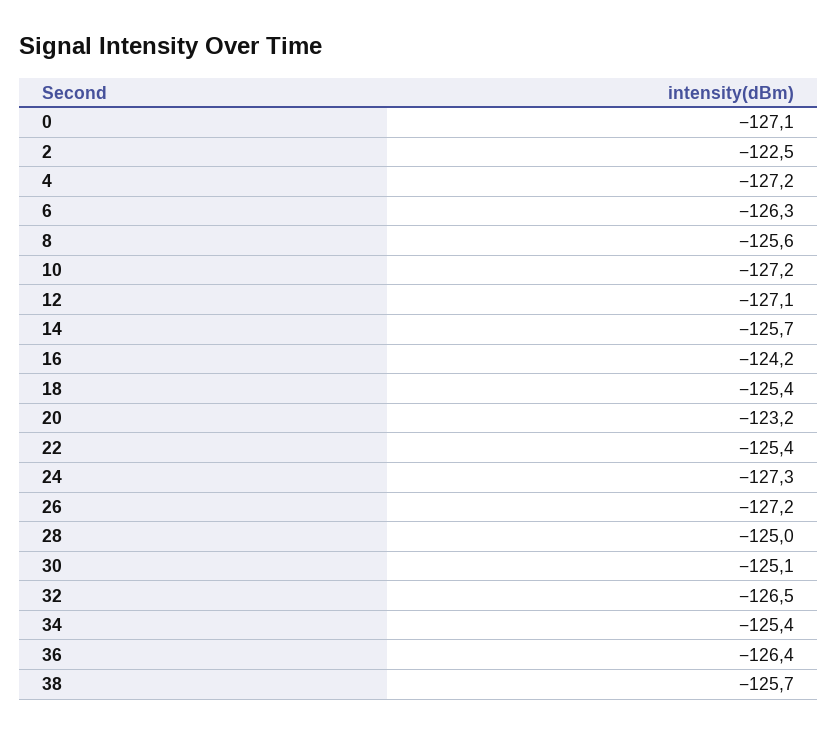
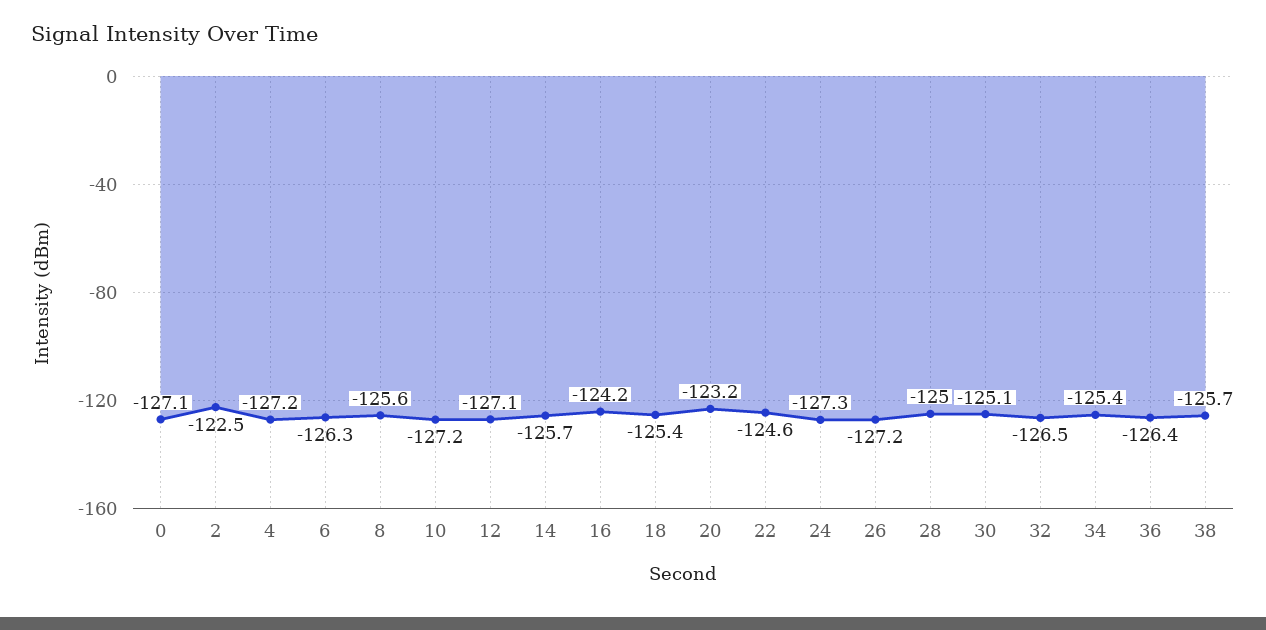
  {
    "0": -127.1,
    "2": -122.5,
    "4": -127.2,
    "6": -126.3,
    "8": -125.6,
    "10": -127.2,
    "12": -127.1,
    "14": -125.7,
    "16": -124.2,
    "18": -125.4,
    "20": -123.2,
-   "22": -125.4,
+   "22": -124.6,
    "24": -127.3,
    "26": -127.2,
    "28": -125,
    "30": -125.1,
    "32": -126.5,
    "34": -125.4,
    "36": -126.4,
    "38": -125.7
  }

